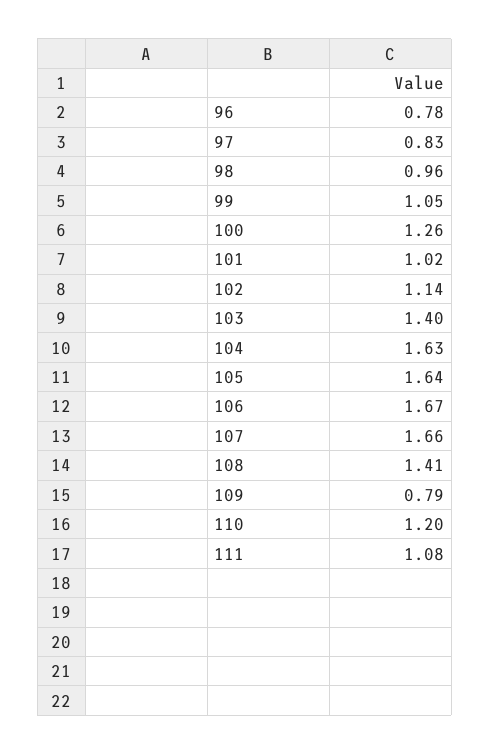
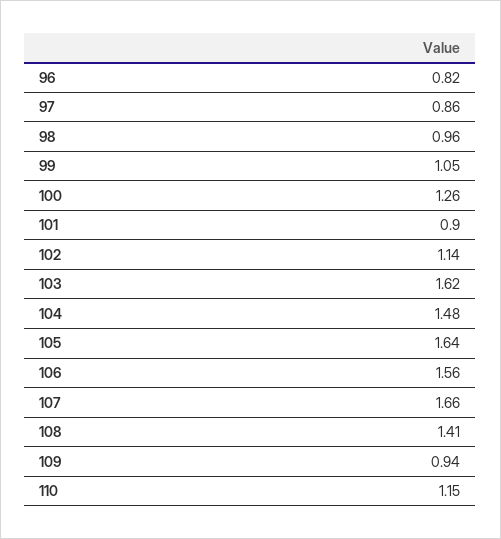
  {
-   "96": 0.78,
+   "96": 0.82,
-   "97": 0.83,
+   "97": 0.86,
    "98": 0.96,
    "99": 1.05,
    "100": 1.26,
-   "101": 1.02,
+   "101": 0.9,
    "102": 1.14,
-   "103": 1.4,
+   "103": 1.62,
-   "104": 1.63,
+   "104": 1.48,
    "105": 1.64,
-   "106": 1.67,
+   "106": 1.56,
    "107": 1.66,
    "108": 1.41,
-   "109": 0.79,
+   "109": 0.94,
-   "110": 1.2,
+   "110": 1.15
-   "111": 1.08
  }

